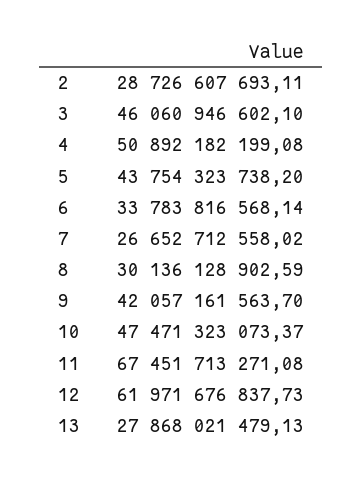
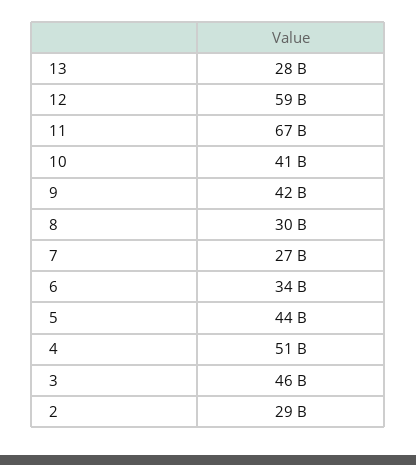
  {
    "2": 28726607693.11,
    "3": 46060946602.1,
    "4": 50892182199.08,
    "5": 43754323738.2,
    "6": 33783816568.14,
    "7": 26652712558.02,
    "8": 30136128902.59,
    "9": 42057161563.7,
-   "10": 47471323073.37,
+   "10": 41000000000,
    "11": 67451713271.08,
-   "12": 61971676837.73,
+   "12": 59000000000,
    "13": 27868021479.13
  }

